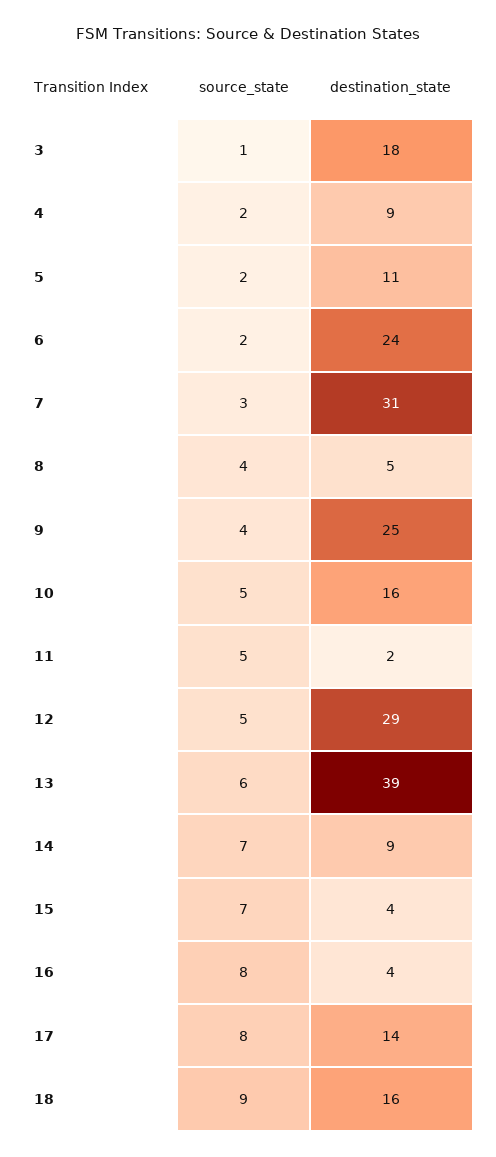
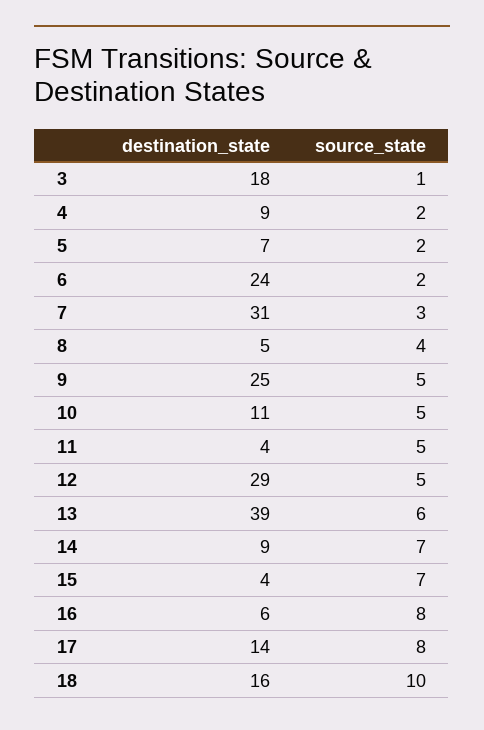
  {
    "source_state": {
      "3": 1,
      "4": 2,
      "5": 2,
      "6": 2,
      "7": 3,
      "8": 4,
-     "9": 4,
+     "9": 5,
      "10": 5,
      "11": 5,
      "12": 5,
      "13": 6,
      "14": 7,
      "15": 7,
      "16": 8,
      "17": 8,
-     "18": 9
+     "18": 10
    },
    "destination_state": {
      "3": 18,
      "4": 9,
-     "5": 11,
+     "5": 7,
      "6": 24,
      "7": 31,
      "8": 5,
      "9": 25,
-     "10": 16,
+     "10": 11,
-     "11": 2,
+     "11": 4,
      "12": 29,
      "13": 39,
      "14": 9,
      "15": 4,
-     "16": 4,
+     "16": 6,
      "17": 14,
      "18": 16
    }
  }

